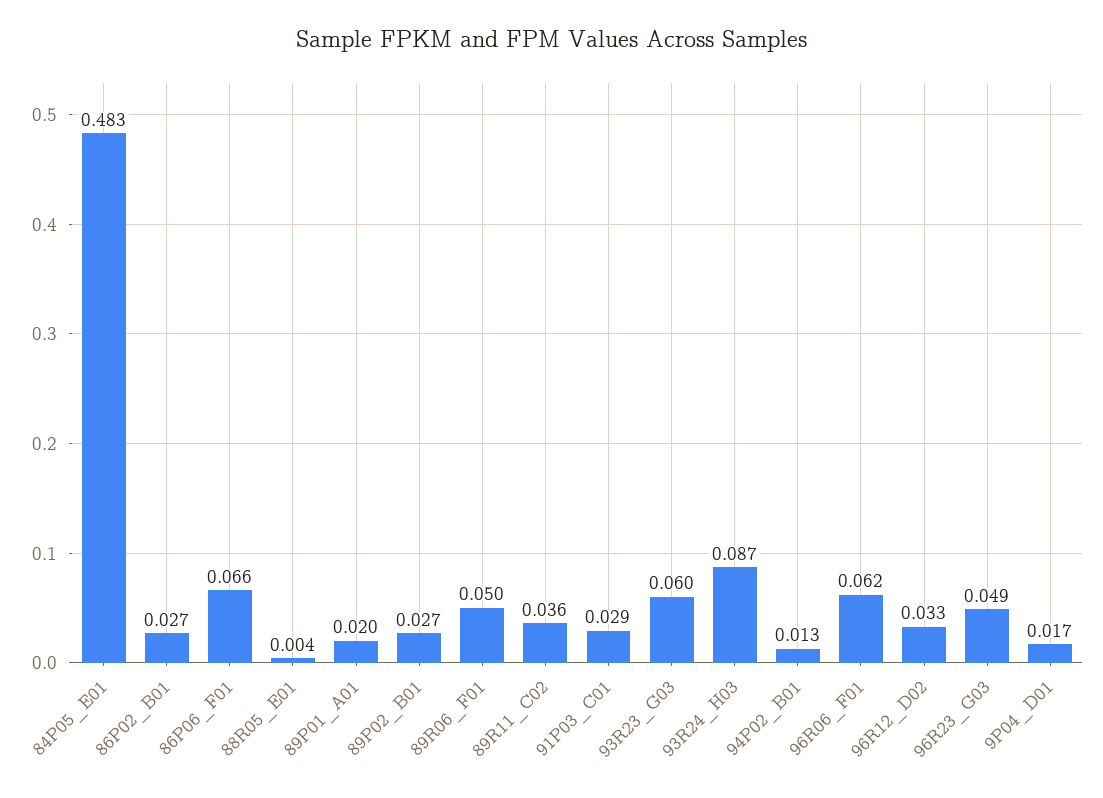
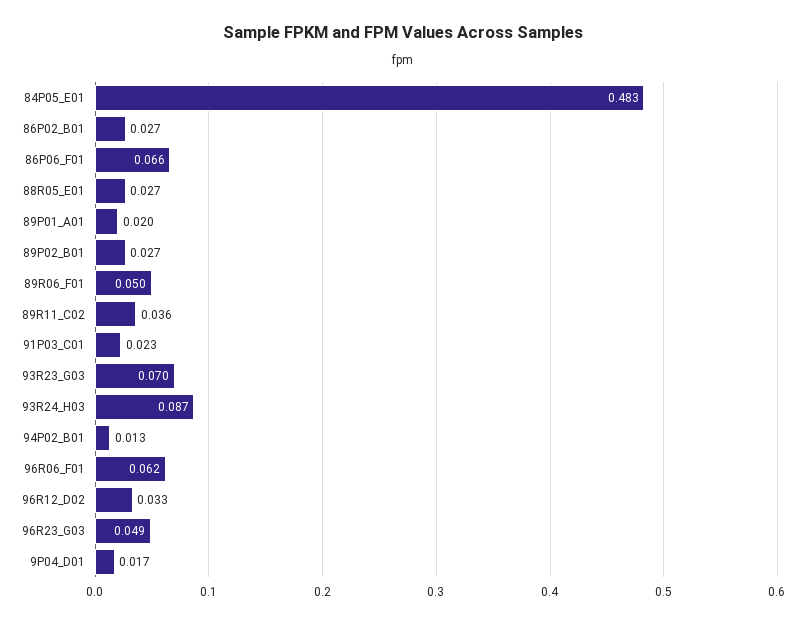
  {
    "84P05_E01": 0.483,
    "86P02_B01": 0.027,
    "86P06_F01": 0.066,
-   "88R05_E01": 0.004,
+   "88R05_E01": 0.027,
    "89P01_A01": 0.02,
    "89P02_B01": 0.027,
    "89R06_F01": 0.05,
    "89R11_C02": 0.036,
-   "91P03_C01": 0.029,
+   "91P03_C01": 0.023,
-   "93R23_G03": 0.06,
+   "93R23_G03": 0.07,
    "93R24_H03": 0.087,
    "94P02_B01": 0.013,
    "96R06_F01": 0.062,
    "96R12_D02": 0.033,
    "96R23_G03": 0.049,
    "9P04_D01": 0.017
  }

